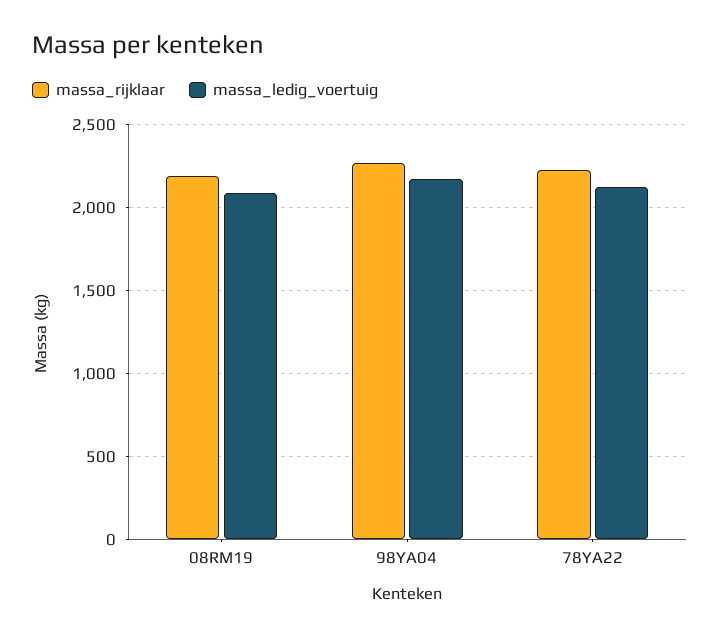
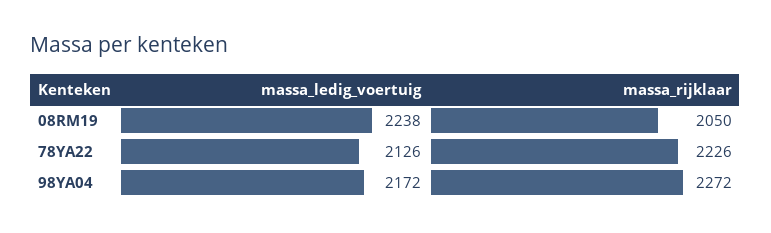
  {
    "massa_rijklaar": {
-     "08RM19": 2200,
+     "08RM19": 2050,
      "98YA04": 2272,
      "78YA22": 2226
    },
    "massa_ledig_voertuig": {
-     "08RM19": 2100,
+     "08RM19": 2238,
      "98YA04": 2172,
      "78YA22": 2126
    }
  }

